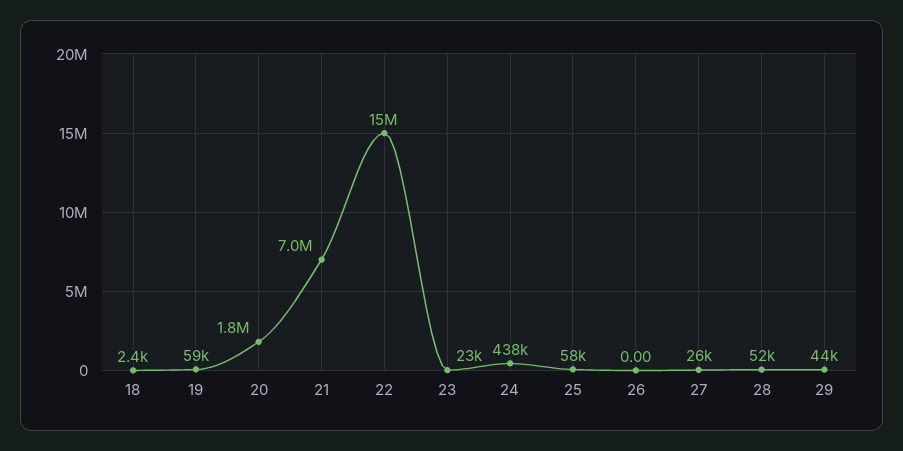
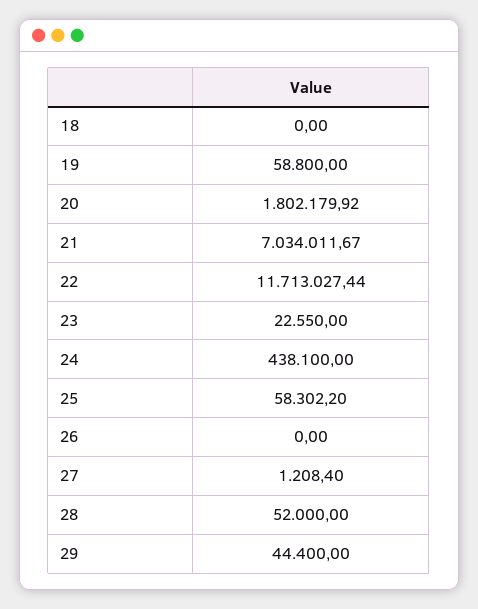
  {
-   "18": 2400,
+   "18": 0,
    "19": 58800,
    "20": 1802179.92,
    "21": 7034011.67,
-   "22": 15000000,
+   "22": 11713027.44,
    "23": 22550,
    "24": 438100,
    "25": 58302.2,
    "26": 0,
-   "27": 26000,
+   "27": 1208.4,
    "28": 52000,
    "29": 44400
  }

